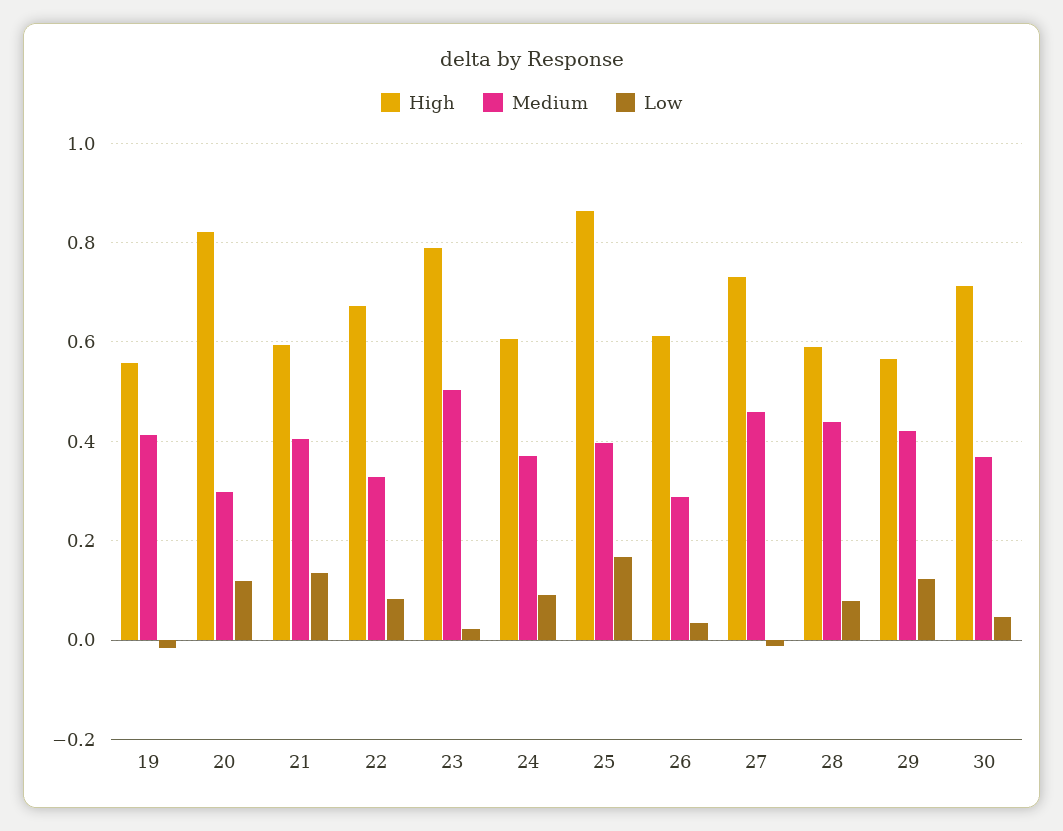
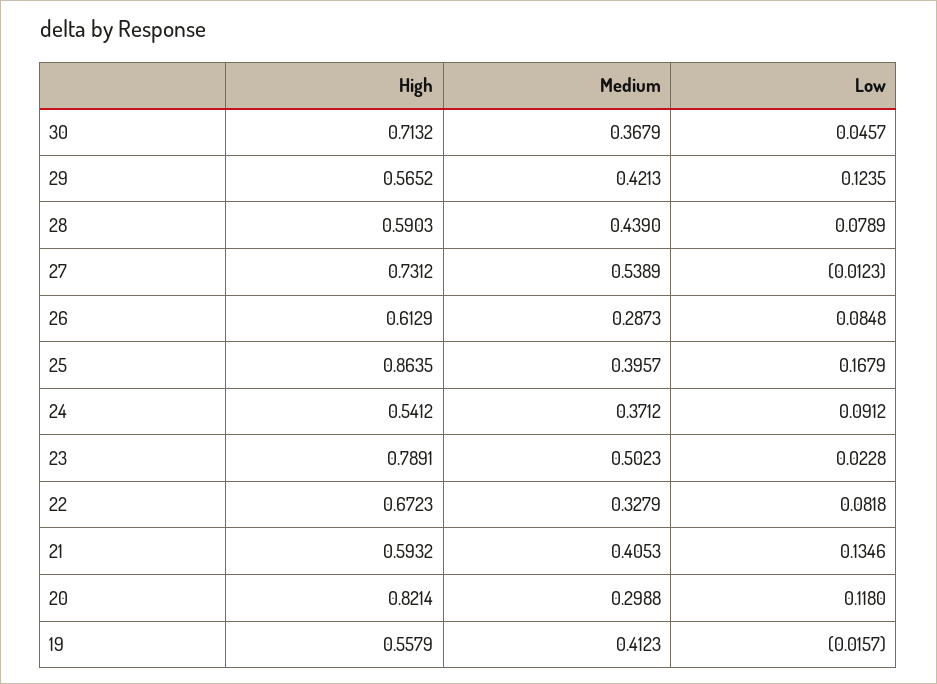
  {
    "High": {
      "19": 0.5579,
      "20": 0.8214,
      "21": 0.5932,
      "22": 0.6723,
      "23": 0.7891,
-     "24": 0.6,
+     "24": 0.5412,
      "25": 0.8635,
      "26": 0.6129,
      "27": 0.7312,
      "28": 0.5903,
      "29": 0.5652,
      "30": 0.7132
    },
    "Medium": {
      "19": 0.4123,
      "20": 0.2988,
      "21": 0.4053,
      "22": 0.3279,
      "23": 0.5023,
      "24": 0.3712,
      "25": 0.3957,
      "26": 0.2873,
-     "27": 0.46,
+     "27": 0.5389,
      "28": 0.439,
      "29": 0.4213,
      "30": 0.3679
    },
    "Low": {
      "19": -0.0157,
      "20": 0.118,
      "21": 0.1346,
      "22": 0.0818,
      "23": 0.0228,
      "24": 0.0912,
      "25": 0.1679,
-     "26": 0.04,
+     "26": 0.0848,
      "27": -0.0123,
      "28": 0.0789,
      "29": 0.1235,
      "30": 0.0457
    }
  }

